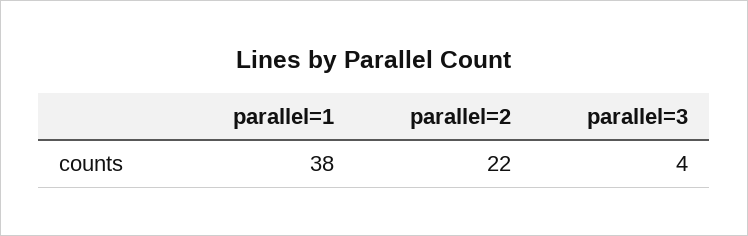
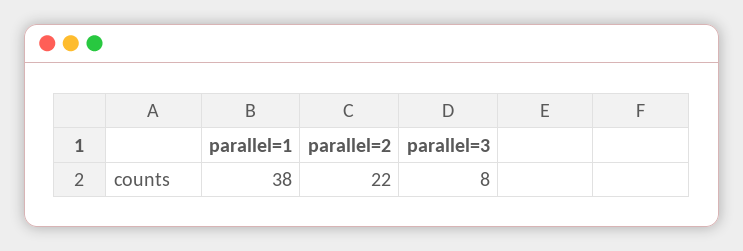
  {
    "parallel=1": 38,
    "parallel=2": 22,
-   "parallel=3": 4
+   "parallel=3": 8
  }

